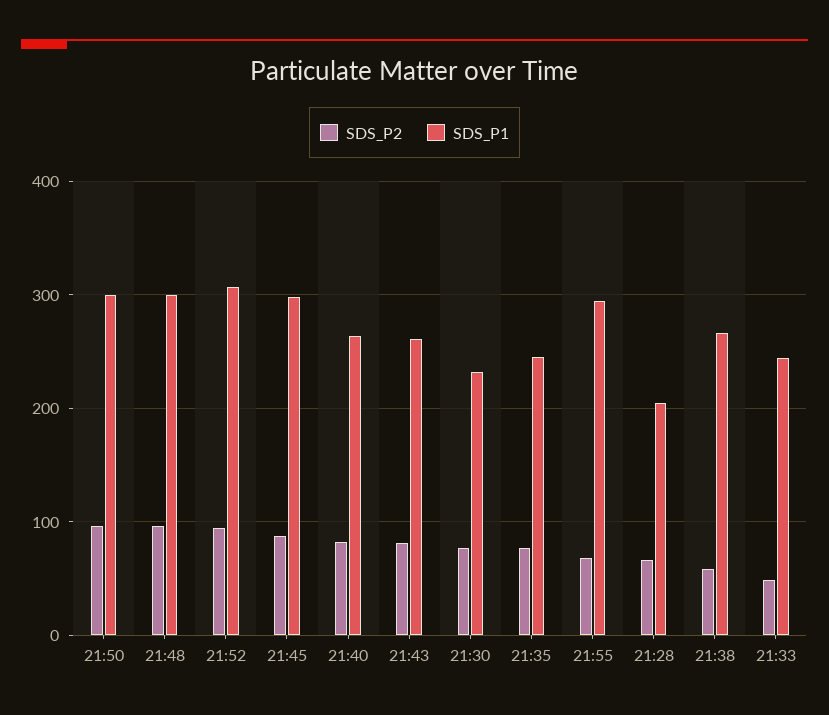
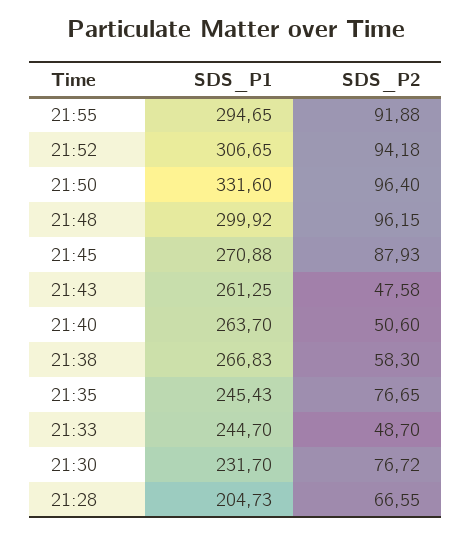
  {
    "SDS_P2": {
      "21:50": 96.4,
      "21:48": 96.15,
      "21:52": 94.18,
      "21:45": 87.93,
-     "21:40": 80,
+     "21:40": 50.6,
-     "21:43": 80,
+     "21:43": 47.58,
      "21:30": 76.72,
      "21:35": 76.65,
-     "21:55": 70,
+     "21:55": 91.88,
      "21:28": 66.55,
      "21:38": 58.3,
      "21:33": 48.7
    },
    "SDS_P1": {
-     "21:50": 300,
+     "21:50": 331.6,
      "21:48": 299.92,
      "21:52": 306.65,
-     "21:45": 300,
+     "21:45": 270.88,
      "21:40": 263.7,
      "21:43": 261.25,
      "21:30": 231.7,
      "21:35": 245.43,
      "21:55": 294.65,
      "21:28": 204.73,
      "21:38": 266.83,
      "21:33": 244.7
    }
  }

